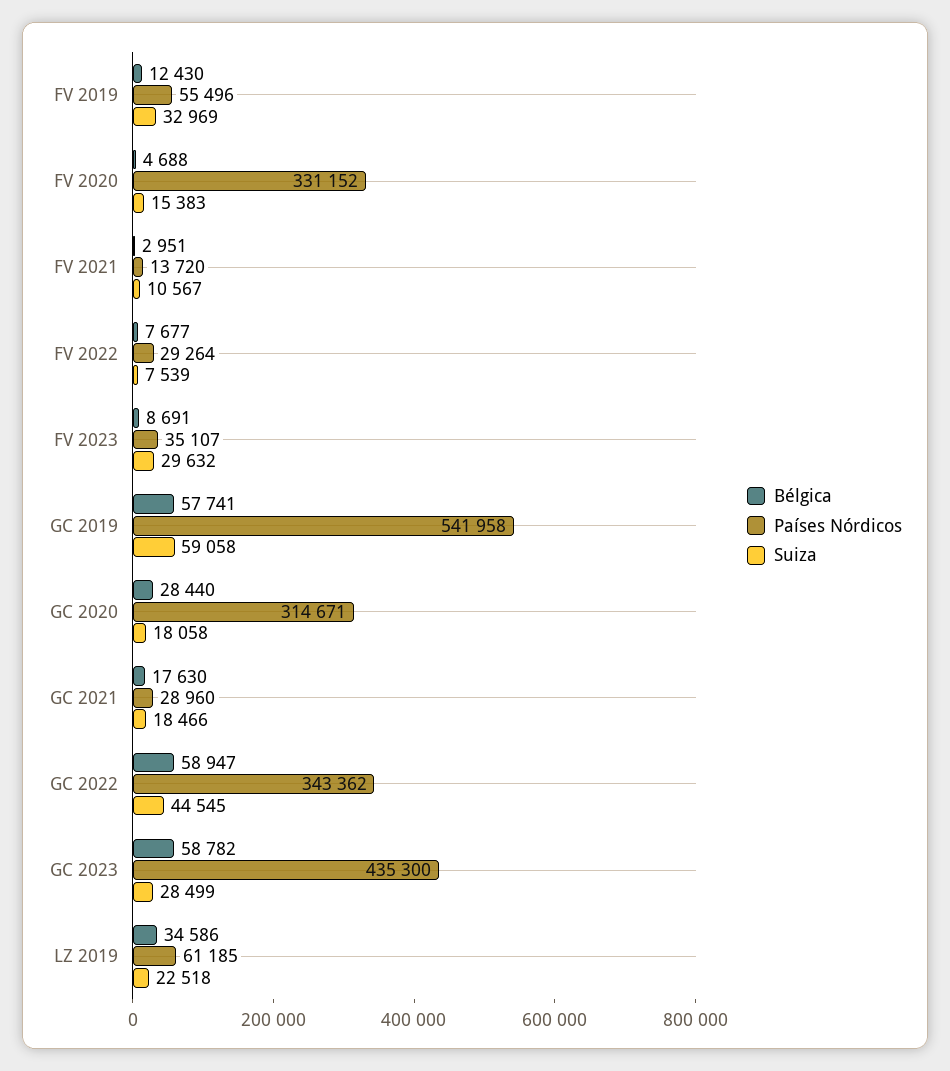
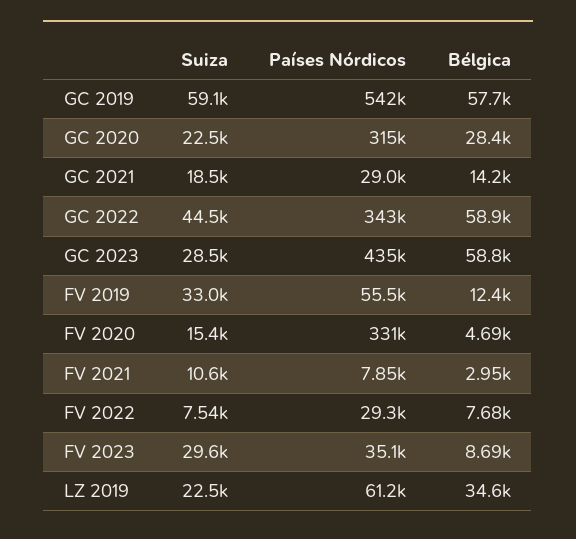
  {
    "Bélgica": {
      "FV 2019": 12430,
      "FV 2020": 4688,
      "FV 2021": 2951,
      "FV 2022": 7677,
      "FV 2023": 8691,
      "GC 2019": 57741,
      "GC 2020": 28440,
-     "GC 2021": 17630,
+     "GC 2021": 14200,
      "GC 2022": 58947,
      "GC 2023": 58782,
      "LZ 2019": 34586
    },
    "Países Nórdicos": {
      "FV 2019": 55496,
      "FV 2020": 331152,
-     "FV 2021": 13720,
+     "FV 2021": 7850,
      "FV 2022": 29264,
      "FV 2023": 35107,
      "GC 2019": 541958,
      "GC 2020": 314671,
      "GC 2021": 28960,
      "GC 2022": 343362,
      "GC 2023": 435300,
      "LZ 2019": 61185
    },
    "Suiza": {
      "FV 2019": 32969,
      "FV 2020": 15383,
      "FV 2021": 10567,
      "FV 2022": 7539,
      "FV 2023": 29632,
      "GC 2019": 59058,
-     "GC 2020": 18058,
+     "GC 2020": 22500,
      "GC 2021": 18466,
      "GC 2022": 44545,
      "GC 2023": 28499,
      "LZ 2019": 22518
    }
  }

